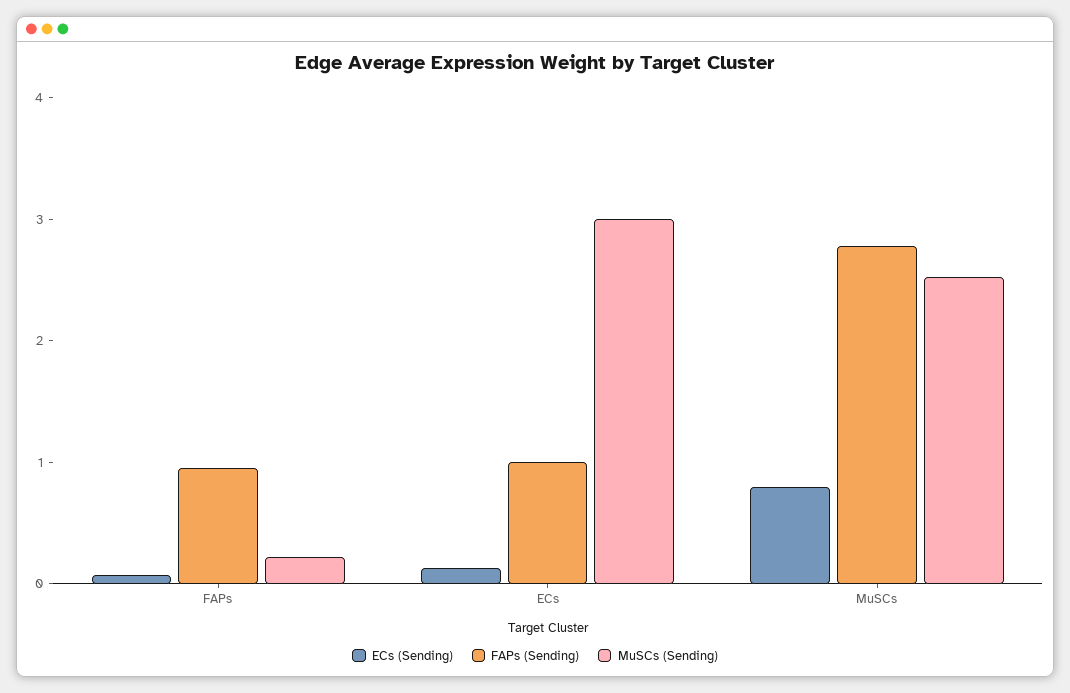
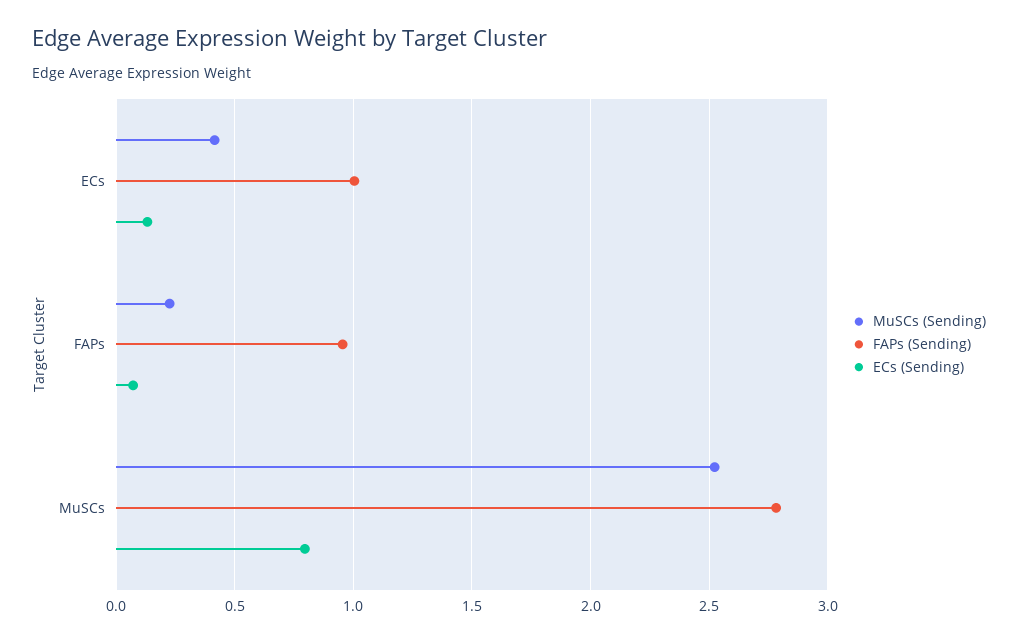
  {
    "ECs (Sending)": {
      "FAPs": 0.05,
      "ECs": 0.15,
      "MuSCs": 0.8
    },
    "FAPs (Sending)": {
      "FAPs": 0.95,
      "ECs": 1,
      "MuSCs": 2.8
    },
    "MuSCs (Sending)": {
      "FAPs": 0.25,
-     "ECs": 3,
+     "ECs": 0.4,
      "MuSCs": 2.5
    }
  }

